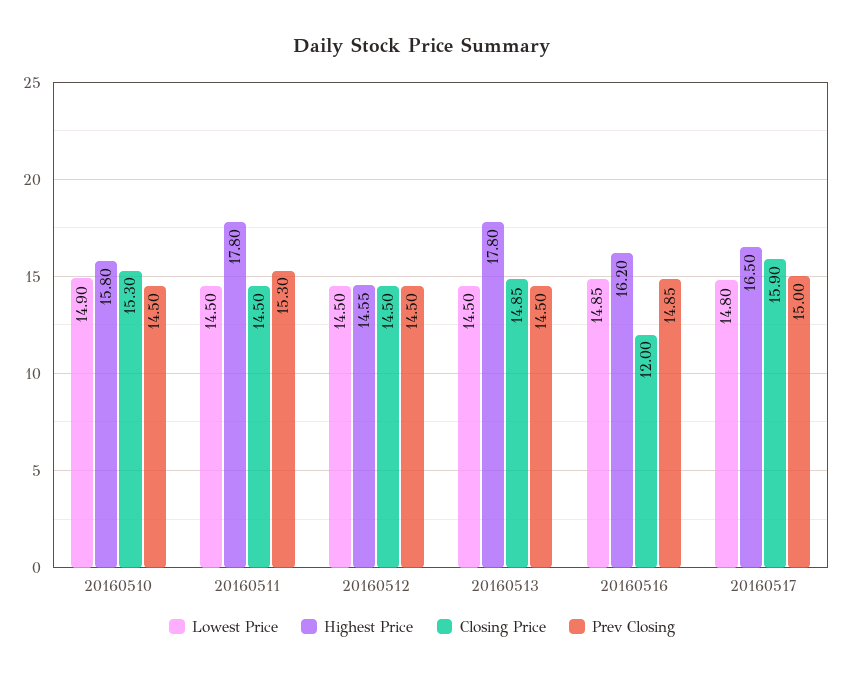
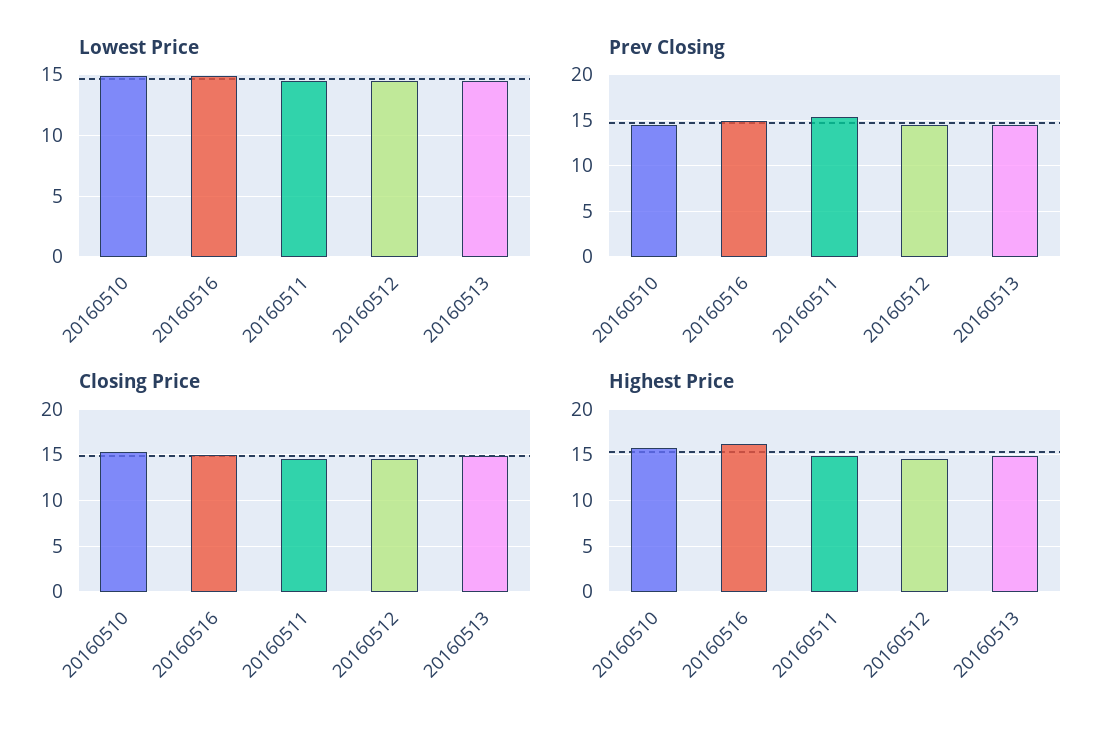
  {
    "Lowest Price": {
      "20160510": 14.9,
      "20160511": 14.5,
      "20160512": 14.5,
      "20160513": 14.5,
-     "20160516": 14.85,
+     "20160516": 14.85
-     "20160517": 14.8
    },
    "Highest Price": {
      "20160510": 15.8,
-     "20160511": 17.8,
+     "20160511": 15,
      "20160512": 14.55,
-     "20160513": 17.8,
+     "20160513": 15,
-     "20160516": 16.2,
+     "20160516": 16.2
-     "20160517": 16.5
    },
    "Closing Price": {
      "20160510": 15.3,
      "20160511": 14.5,
      "20160512": 14.5,
      "20160513": 14.85,
-     "20160516": 12,
+     "20160516": 15
-     "20160517": 15.9
    },
    "Prev Closing": {
      "20160510": 14.5,
      "20160511": 15.3,
      "20160512": 14.5,
      "20160513": 14.5,
-     "20160516": 14.85,
+     "20160516": 14.85
-     "20160517": 15
    }
  }

